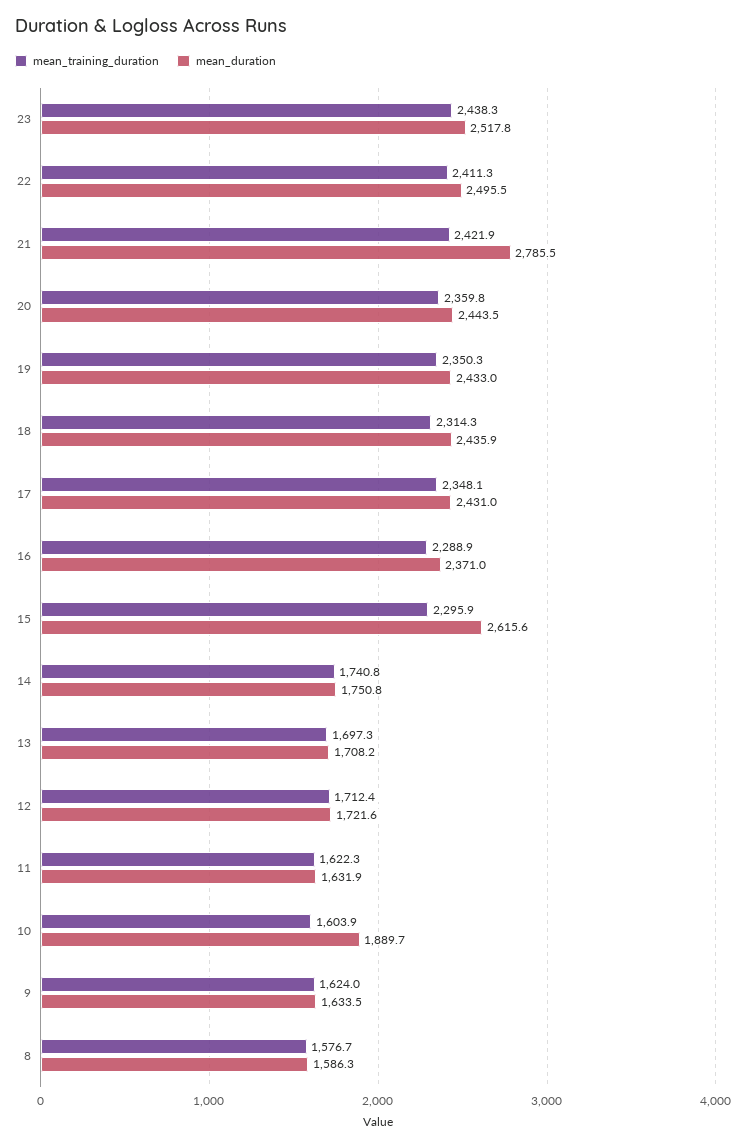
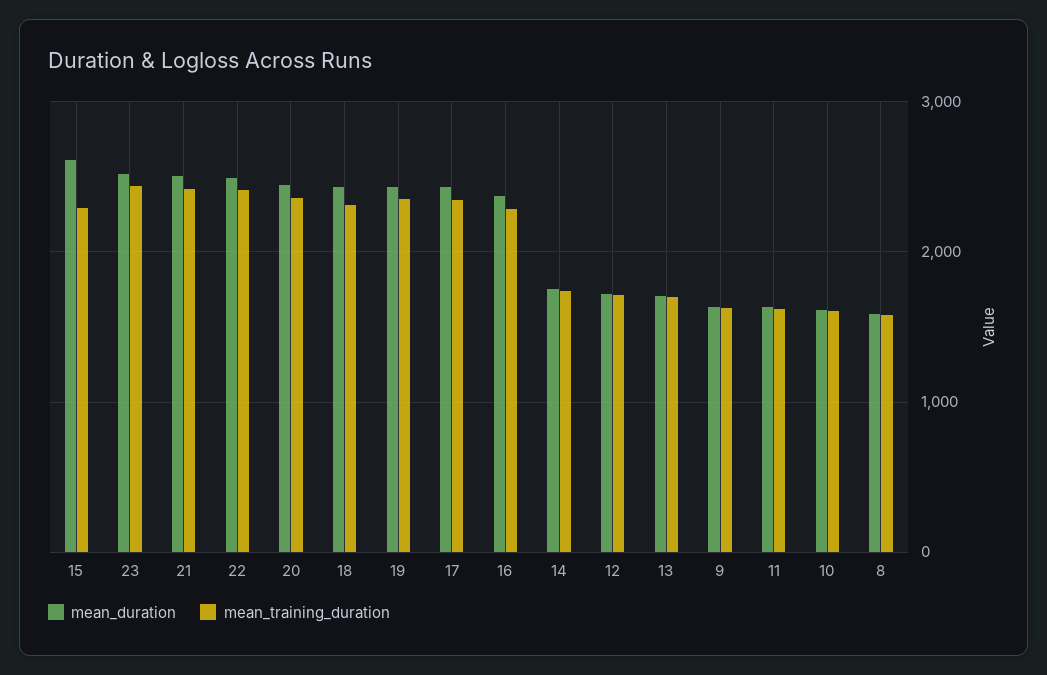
  {
    "mean_training_duration": {
      "23": 2438.3,
      "22": 2411.3,
      "21": 2421.9,
      "20": 2359.8,
      "19": 2350.3,
      "18": 2314.3,
      "17": 2348.1,
      "16": 2288.9,
      "15": 2295.9,
      "14": 1740.8,
      "13": 1697.3,
      "12": 1712.4,
      "11": 1622.3,
      "10": 1603.9,
      "9": 1624,
      "8": 1576.7
    },
    "mean_duration": {
      "23": 2517.8,
      "22": 2495.5,
-     "21": 2785.5,
+     "21": 2500,
      "20": 2443.5,
      "19": 2433,
      "18": 2435.9,
      "17": 2431,
      "16": 2371,
      "15": 2615.6,
      "14": 1750.8,
      "13": 1708.2,
      "12": 1721.6,
      "11": 1631.9,
-     "10": 1889.7,
+     "10": 1600,
      "9": 1633.5,
      "8": 1586.3
    }
  }

